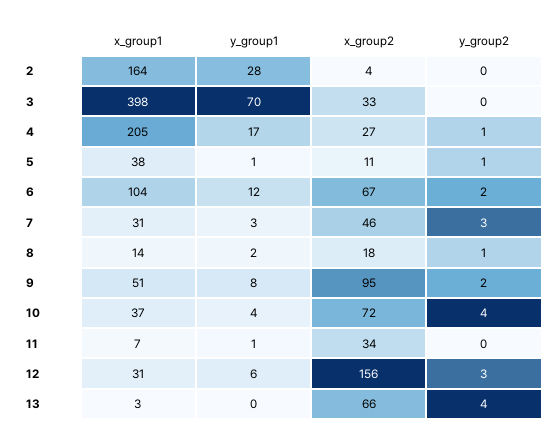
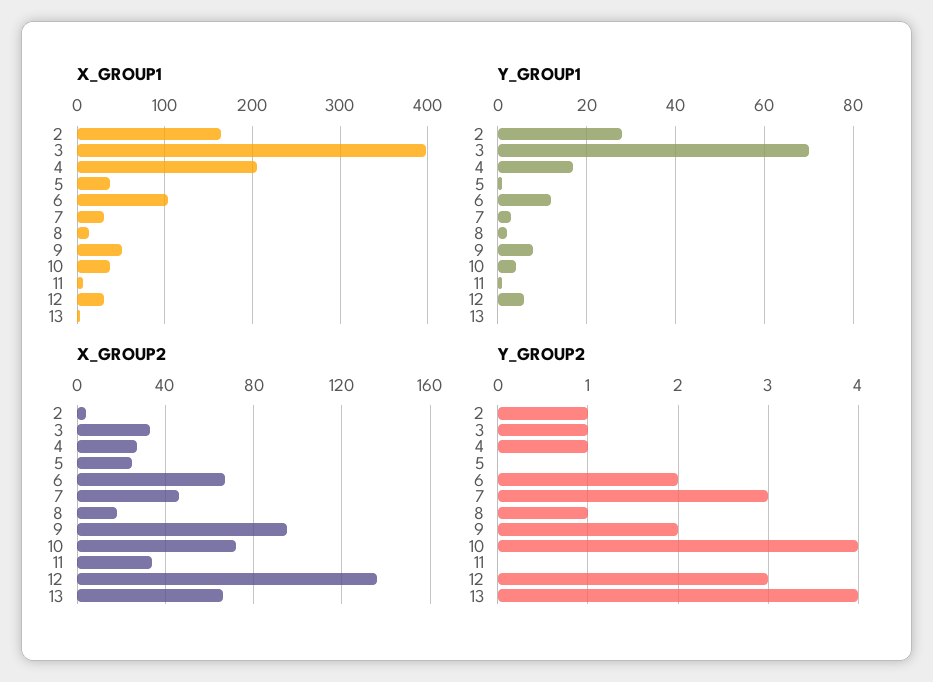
  {
    "x_group1": {
      "2": 164,
      "3": 398,
      "4": 205,
      "5": 38,
      "6": 104,
      "7": 31,
      "8": 14,
      "9": 51,
      "10": 37,
      "11": 7,
      "12": 31,
      "13": 3
    },
    "y_group1": {
      "2": 28,
      "3": 70,
      "4": 17,
      "5": 1,
      "6": 12,
      "7": 3,
      "8": 2,
      "9": 8,
      "10": 4,
      "11": 1,
      "12": 6,
      "13": 0
    },
    "x_group2": {
      "2": 4,
      "3": 33,
      "4": 27,
-     "5": 11,
+     "5": 25,
      "6": 67,
      "7": 46,
      "8": 18,
      "9": 95,
      "10": 72,
      "11": 34,
-     "12": 156,
+     "12": 135,
      "13": 66
    },
    "y_group2": {
-     "2": 0,
+     "2": 1,
-     "3": 0,
+     "3": 1,
      "4": 1,
-     "5": 1,
+     "5": 0,
      "6": 2,
      "7": 3,
      "8": 1,
      "9": 2,
      "10": 4,
      "11": 0,
      "12": 3,
      "13": 4
    }
  }

